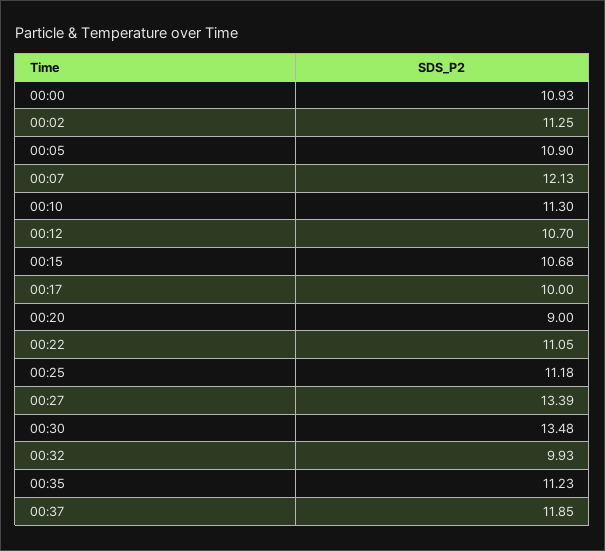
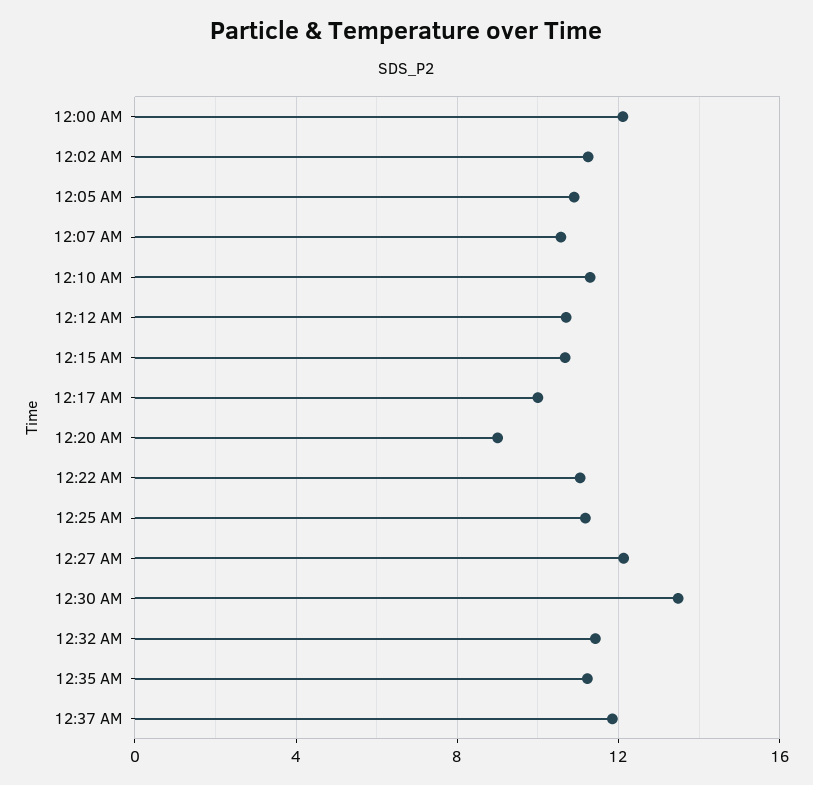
  {
-   "00:00": 10.93,
+   "00:00": 12,
    "00:02": 11.25,
    "00:05": 10.9,
-   "00:07": 12.13,
+   "00:07": 10.5,
    "00:10": 11.3,
    "00:12": 10.7,
    "00:15": 10.68,
    "00:17": 10,
    "00:20": 9,
    "00:22": 11.05,
    "00:25": 11.18,
-   "00:27": 13.39,
+   "00:27": 12,
    "00:30": 13.48,
-   "00:32": 9.93,
+   "00:32": 11.5,
    "00:35": 11.23,
    "00:37": 11.85
  }

